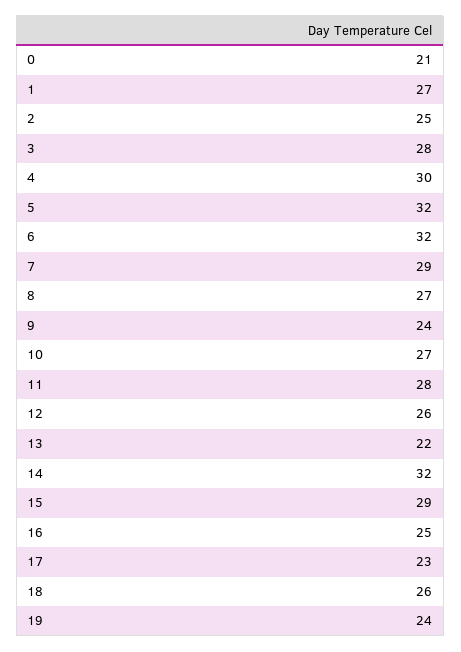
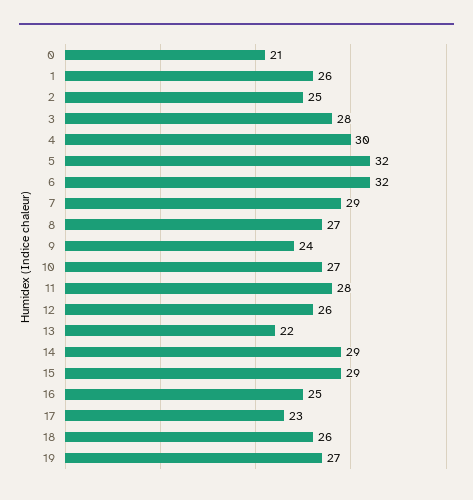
  {
    "0": 21,
-   "1": 27,
+   "1": 26,
    "2": 25,
    "3": 28,
    "4": 30,
    "5": 32,
    "6": 32,
    "7": 29,
    "8": 27,
    "9": 24,
    "10": 27,
    "11": 28,
    "12": 26,
    "13": 22,
-   "14": 32,
+   "14": 29,
    "15": 29,
    "16": 25,
    "17": 23,
    "18": 26,
-   "19": 24
+   "19": 27
  }

